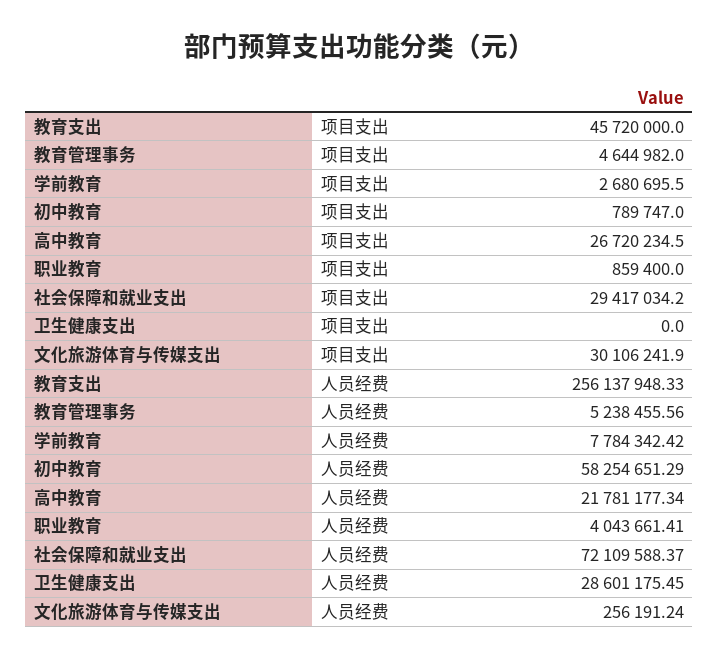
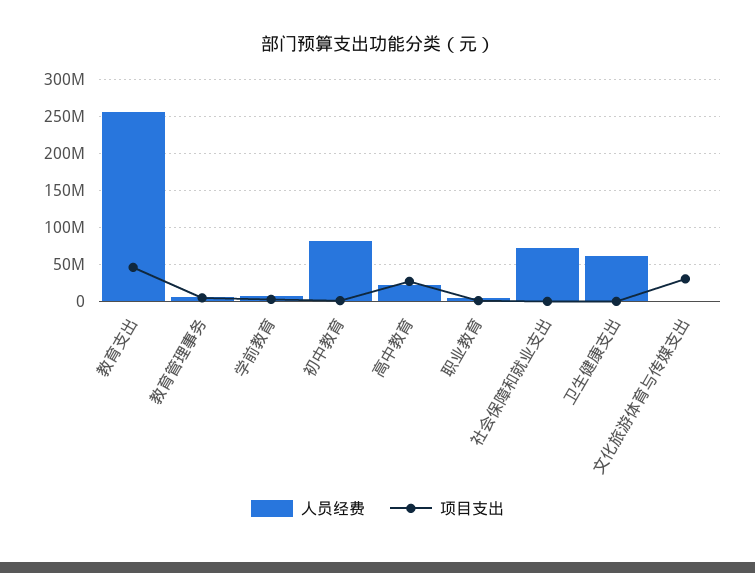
  {
    "项目支出": {
      "教育支出": 45720000,
      "教育管理事务": 4644982,
      "学前教育": 2680695.5,
      "初中教育": 789747,
      "高中教育": 26720234.5,
      "职业教育": 859400,
-     "社会保障和就业支出": 29417034.2,
+     "社会保障和就业支出": 0,
      "卫生健康支出": 0,
      "文化旅游体育与传媒支出": 30106241.9
    },
    "人员经费": {
      "教育支出": 256137948.33,
      "教育管理事务": 5238455.56,
      "学前教育": 7784342.42,
-     "初中教育": 58254651.29,
+     "初中教育": 80000000,
      "高中教育": 21781177.34,
      "职业教育": 4043661.41,
      "社会保障和就业支出": 72109588.37,
-     "卫生健康支出": 28601175.45,
+     "卫生健康支出": 60000000,
      "文化旅游体育与传媒支出": 256191.24
    }
  }

